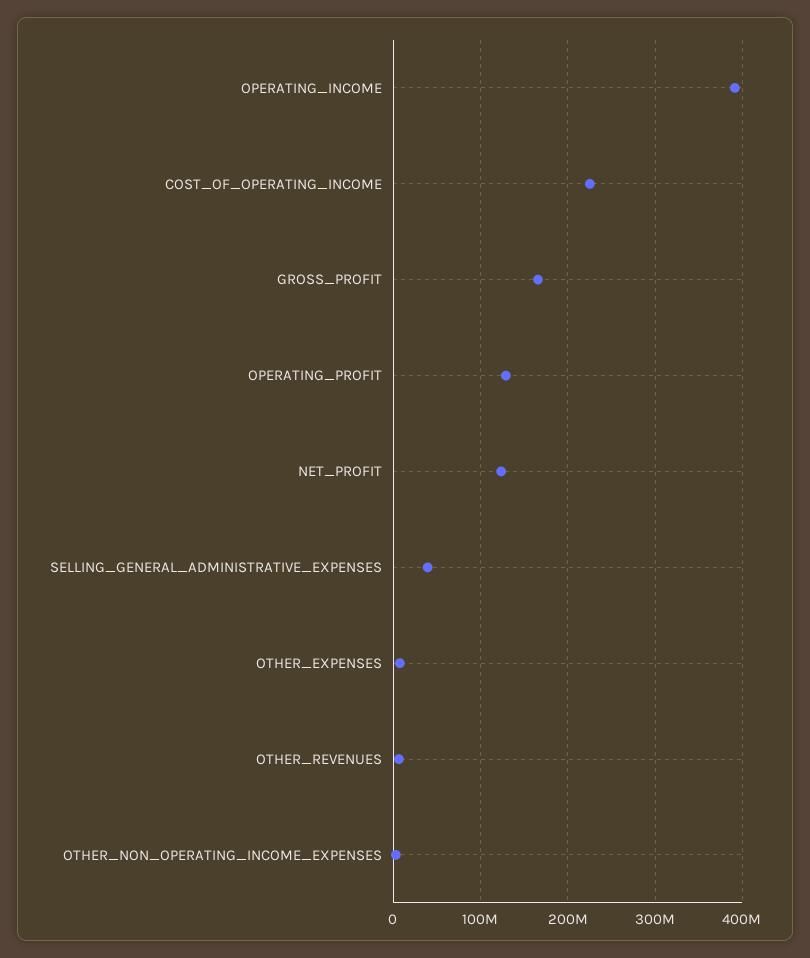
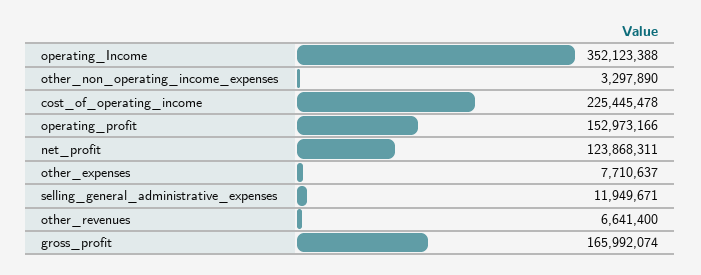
  {
-   "OPERATING_INCOME": 390000000,
+   "OPERATING_INCOME": 352123388,
    "COST_OF_OPERATING_INCOME": 225445478,
    "GROSS_PROFIT": 165992074,
-   "OPERATING_PROFIT": 130000000,
+   "OPERATING_PROFIT": 152973166,
    "NET_PROFIT": 123868311,
-   "SELLING_GENERAL_ADMINISTRATIVE_EXPENSES": 40000000,
+   "SELLING_GENERAL_ADMINISTRATIVE_EXPENSES": 11949671,
    "OTHER_EXPENSES": 7710637,
    "OTHER_REVENUES": 6641400,
    "OTHER_NON_OPERATING_INCOME_EXPENSES": 3297890
  }

